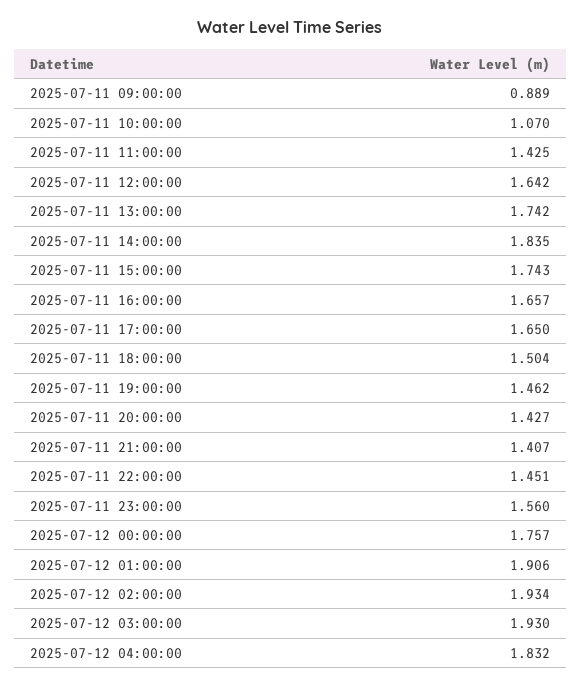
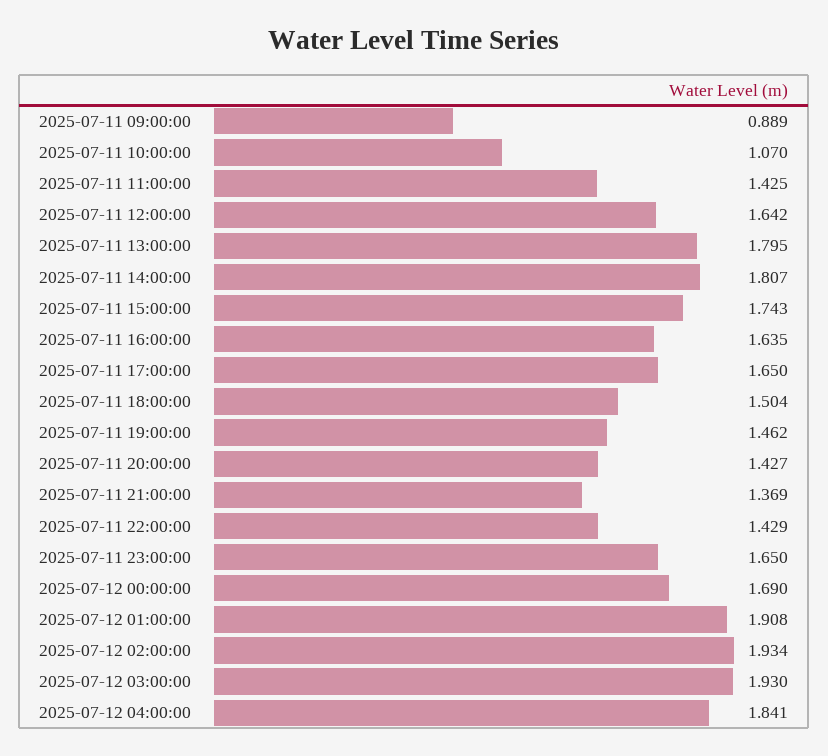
  {
    "2025-07-11 09:00:00": 0.889,
    "2025-07-11 10:00:00": 1.07,
    "2025-07-11 11:00:00": 1.425,
    "2025-07-11 12:00:00": 1.642,
-   "2025-07-11 13:00:00": 1.742,
+   "2025-07-11 13:00:00": 1.795,
-   "2025-07-11 14:00:00": 1.835,
+   "2025-07-11 14:00:00": 1.807,
    "2025-07-11 15:00:00": 1.743,
-   "2025-07-11 16:00:00": 1.657,
+   "2025-07-11 16:00:00": 1.635,
    "2025-07-11 17:00:00": 1.65,
    "2025-07-11 18:00:00": 1.504,
    "2025-07-11 19:00:00": 1.462,
    "2025-07-11 20:00:00": 1.427,
-   "2025-07-11 21:00:00": 1.407,
+   "2025-07-11 21:00:00": 1.369,
-   "2025-07-11 22:00:00": 1.451,
+   "2025-07-11 22:00:00": 1.429,
-   "2025-07-11 23:00:00": 1.56,
+   "2025-07-11 23:00:00": 1.65,
-   "2025-07-12 00:00:00": 1.757,
+   "2025-07-12 00:00:00": 1.69,
-   "2025-07-12 01:00:00": 1.906,
+   "2025-07-12 01:00:00": 1.908,
    "2025-07-12 02:00:00": 1.934,
    "2025-07-12 03:00:00": 1.93,
-   "2025-07-12 04:00:00": 1.832
+   "2025-07-12 04:00:00": 1.841
  }

